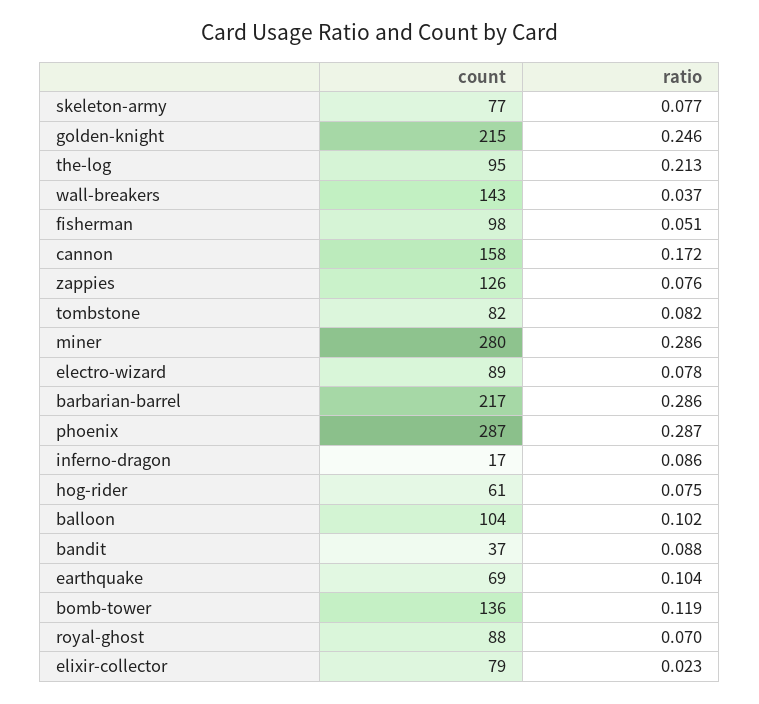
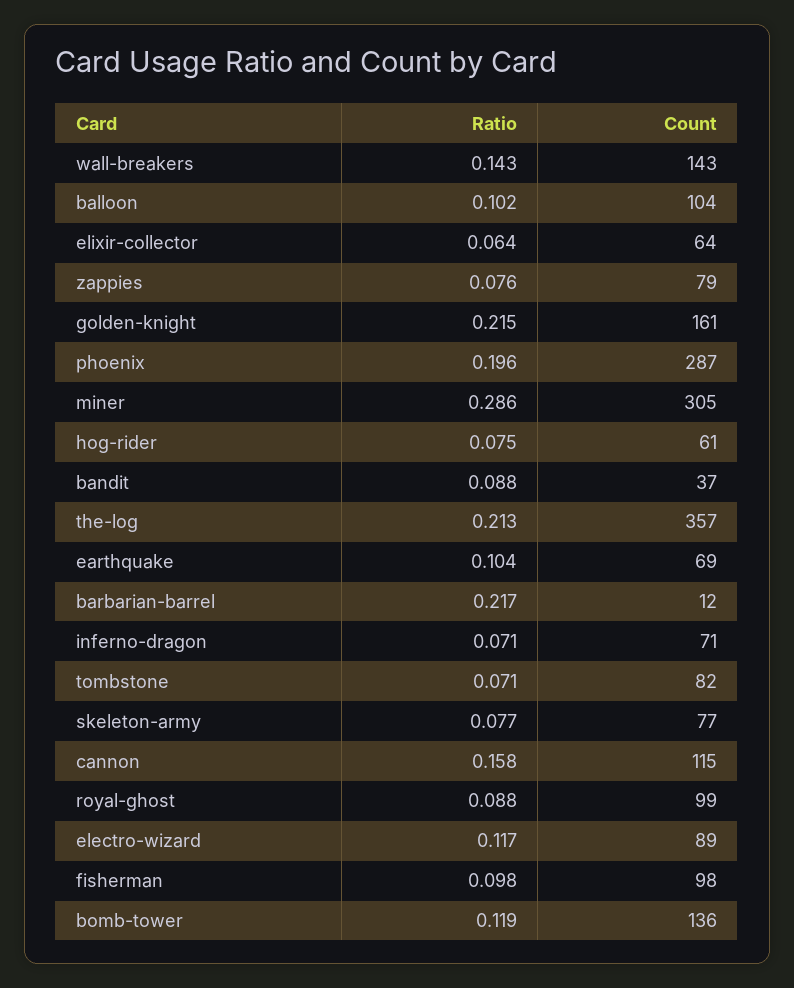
  {
    "count": {
      "skeleton-army": 77,
-     "golden-knight": 215,
+     "golden-knight": 161,
-     "the-log": 95,
+     "the-log": 357,
      "wall-breakers": 143,
      "fisherman": 98,
-     "cannon": 158,
+     "cannon": 115,
-     "zappies": 126,
+     "zappies": 79,
      "tombstone": 82,
-     "miner": 280,
+     "miner": 305,
      "electro-wizard": 89,
-     "barbarian-barrel": 217,
+     "barbarian-barrel": 12,
      "phoenix": 287,
-     "inferno-dragon": 17,
+     "inferno-dragon": 71,
      "hog-rider": 61,
      "balloon": 104,
      "bandit": 37,
      "earthquake": 69,
      "bomb-tower": 136,
-     "royal-ghost": 88,
+     "royal-ghost": 99,
-     "elixir-collector": 79
+     "elixir-collector": 64
    },
    "ratio": {
      "skeleton-army": 0.077,
-     "golden-knight": 0.246,
+     "golden-knight": 0.215,
      "the-log": 0.213,
-     "wall-breakers": 0.037,
+     "wall-breakers": 0.143,
-     "fisherman": 0.051,
+     "fisherman": 0.098,
-     "cannon": 0.172,
+     "cannon": 0.158,
      "zappies": 0.076,
-     "tombstone": 0.082,
+     "tombstone": 0.071,
      "miner": 0.286,
-     "electro-wizard": 0.078,
+     "electro-wizard": 0.117,
-     "barbarian-barrel": 0.286,
+     "barbarian-barrel": 0.217,
-     "phoenix": 0.287,
+     "phoenix": 0.196,
-     "inferno-dragon": 0.086,
+     "inferno-dragon": 0.071,
      "hog-rider": 0.075,
      "balloon": 0.102,
      "bandit": 0.088,
      "earthquake": 0.104,
      "bomb-tower": 0.119,
-     "royal-ghost": 0.07,
+     "royal-ghost": 0.088,
-     "elixir-collector": 0.023
+     "elixir-collector": 0.064
    }
  }

